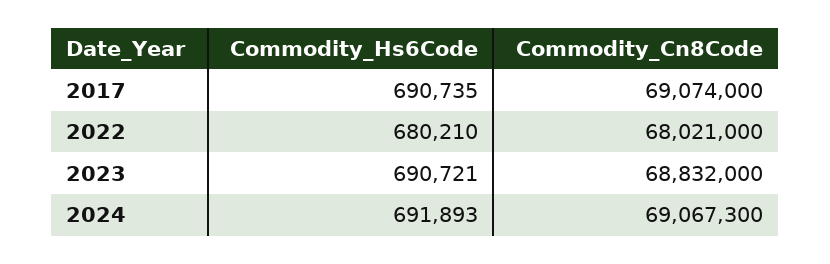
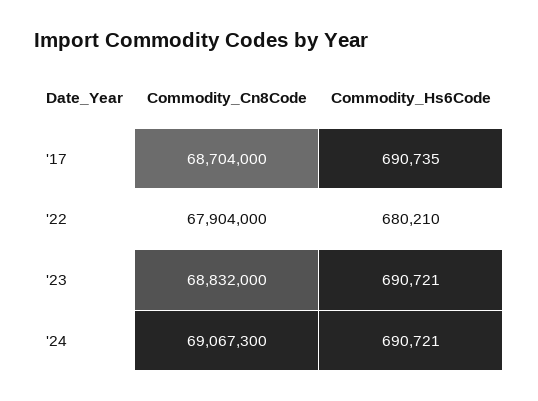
  {
    "Commodity_Hs6Code": {
      "2017": 690735,
      "2022": 680210,
      "2023": 690721,
-     "2024": 691893
+     "2024": 690721
    },
    "Commodity_Cn8Code": {
-     "2017": 69074000,
+     "2017": 68704000,
-     "2022": 68021000,
+     "2022": 67904000,
      "2023": 68832000,
      "2024": 69067300
    }
  }

